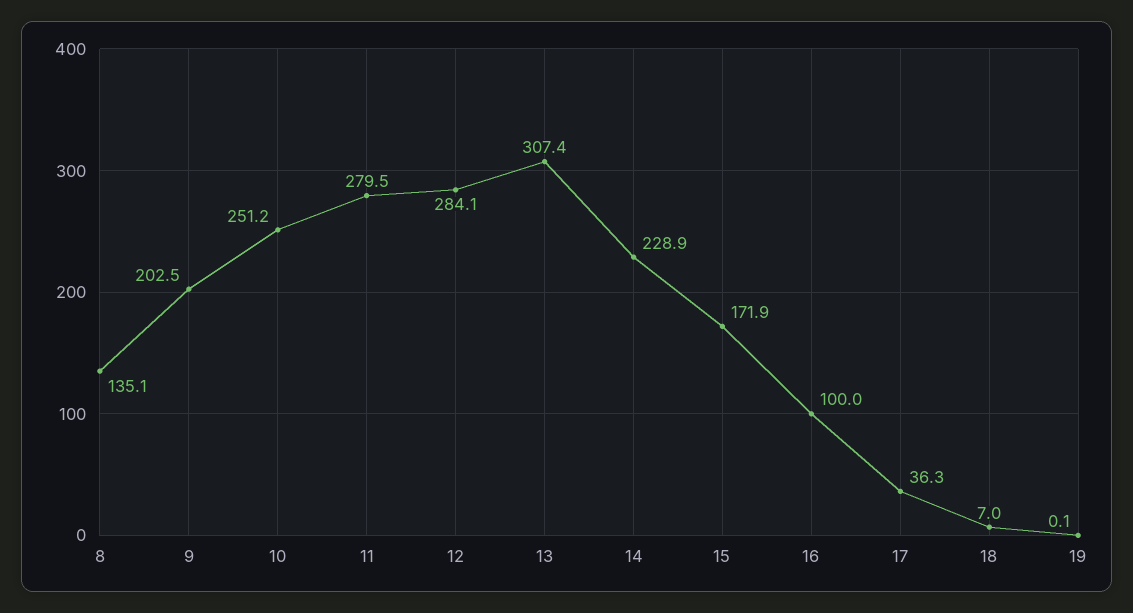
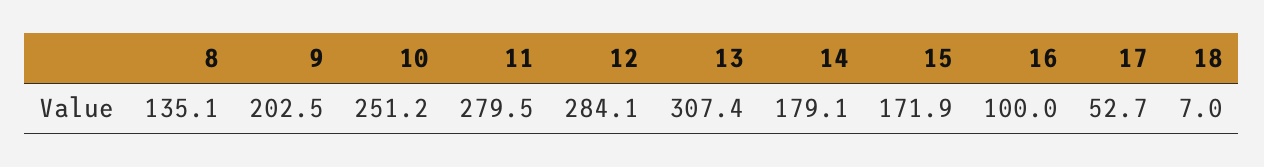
  {
    "8": 135.1,
    "9": 202.5,
    "10": 251.2,
    "11": 279.5,
    "12": 284.1,
    "13": 307.4,
-   "14": 228.9,
+   "14": 179.1,
    "15": 171.9,
    "16": 100,
-   "17": 36.3,
+   "17": 52.7,
-   "18": 7,
+   "18": 7
-   "19": 0.1
  }

